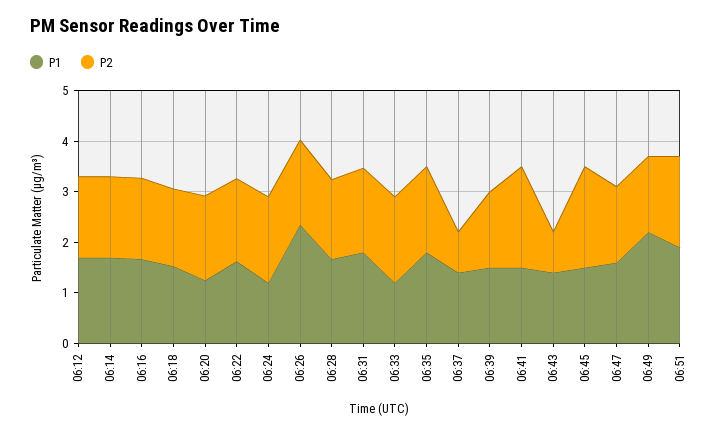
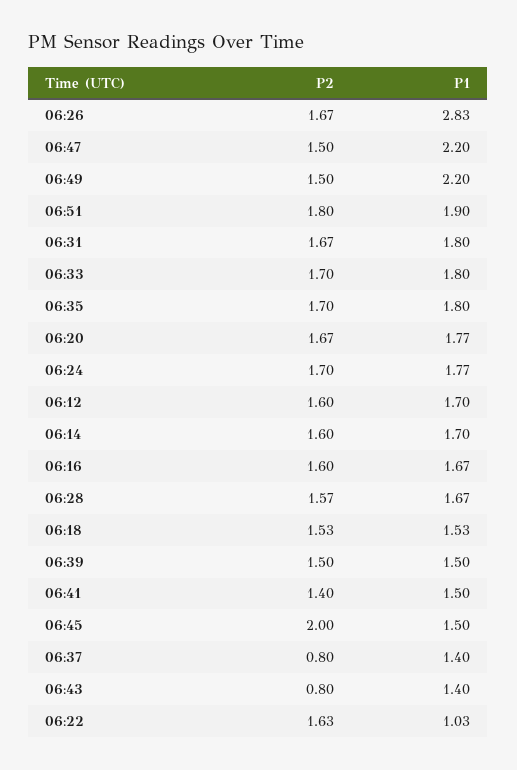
  {
    "P1": {
      "06:12": 1.7,
      "06:14": 1.7,
      "06:16": 1.67,
      "06:18": 1.53,
-     "06:20": 1.2,
+     "06:20": 1.77,
-     "06:22": 1.6,
+     "06:22": 1.03,
-     "06:24": 1.2,
+     "06:24": 1.77,
-     "06:26": 2.4,
+     "06:26": 2.83,
      "06:28": 1.67,
      "06:31": 1.8,
-     "06:33": 1.2,
+     "06:33": 1.8,
      "06:35": 1.8,
      "06:37": 1.4,
      "06:39": 1.5,
      "06:41": 1.5,
      "06:43": 1.4,
      "06:45": 1.5,
-     "06:47": 1.6,
+     "06:47": 2.2,
      "06:49": 2.2,
      "06:51": 1.9
    },
    "P2": {
      "06:12": 1.6,
      "06:14": 1.6,
      "06:16": 1.6,
      "06:18": 1.53,
      "06:20": 1.67,
      "06:22": 1.63,
      "06:24": 1.7,
      "06:26": 1.67,
      "06:28": 1.57,
      "06:31": 1.67,
      "06:33": 1.7,
      "06:35": 1.7,
      "06:37": 0.8,
      "06:39": 1.5,
-     "06:41": 2,
+     "06:41": 1.4,
      "06:43": 0.8,
      "06:45": 2,
      "06:47": 1.5,
      "06:49": 1.5,
      "06:51": 1.8
    }
  }

